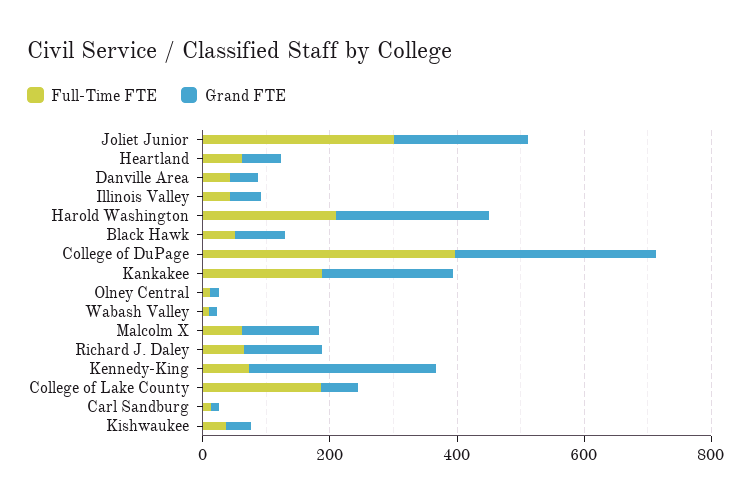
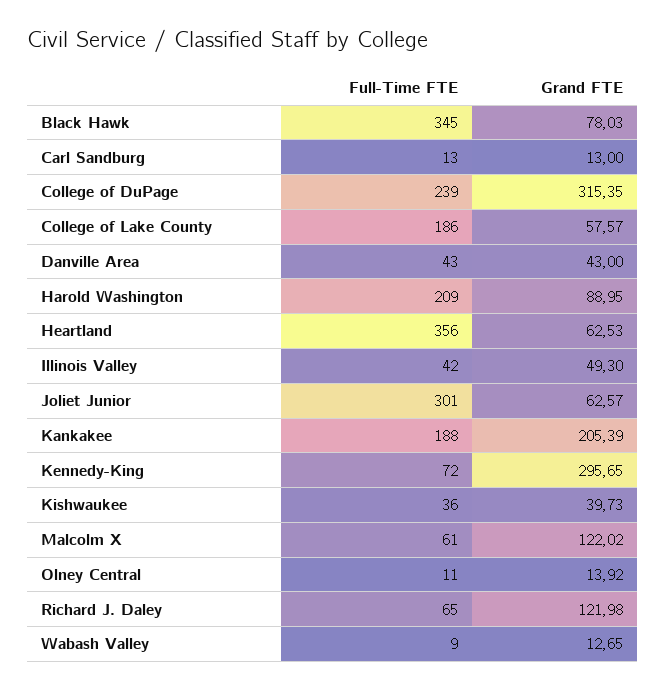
  {
    "Full-Time FTE": {
      "Joliet Junior": 301,
-     "Heartland": 50,
+     "Heartland": 356,
      "Danville Area": 43,
      "Illinois Valley": 42,
      "Harold Washington": 209,
-     "Black Hawk": 50,
+     "Black Hawk": 345,
-     "College of DuPage": 400,
+     "College of DuPage": 239,
      "Kankakee": 188,
      "Olney Central": 11,
      "Wabash Valley": 9,
      "Malcolm X": 61,
      "Richard J. Daley": 65,
      "Kennedy-King": 72,
      "College of Lake County": 186,
      "Carl Sandburg": 13,
      "Kishwaukee": 36
    },
    "Grand FTE": {
-     "Joliet Junior": 200,
+     "Joliet Junior": 62.57,
      "Heartland": 62.53,
      "Danville Area": 43,
      "Illinois Valley": 49.3,
-     "Harold Washington": 250,
+     "Harold Washington": 88.95,
      "Black Hawk": 78.03,
      "College of DuPage": 315.35,
      "Kankakee": 205.39,
      "Olney Central": 13.92,
      "Wabash Valley": 12.65,
      "Malcolm X": 122.02,
      "Richard J. Daley": 121.98,
      "Kennedy-King": 295.65,
      "College of Lake County": 57.57,
      "Carl Sandburg": 13,
      "Kishwaukee": 39.73
    }
  }

